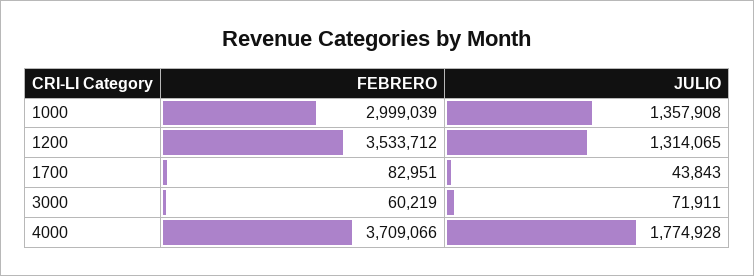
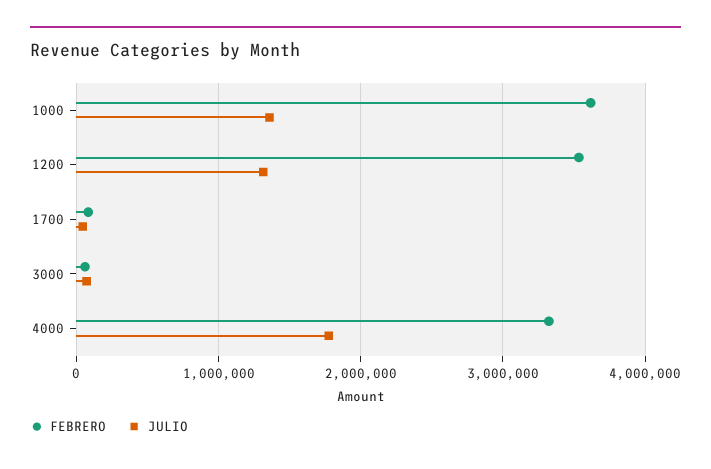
  {
    "FEBRERO": {
-     "1000": 2999039,
+     "1000": 3600000,
      "1200": 3533712,
      "1700": 82951,
      "3000": 60219,
-     "4000": 3709066
+     "4000": 3300000
    },
    "JULIO": {
      "1000": 1357908,
      "1200": 1314065,
      "1700": 43843,
      "3000": 71911,
      "4000": 1774928
    }
  }

